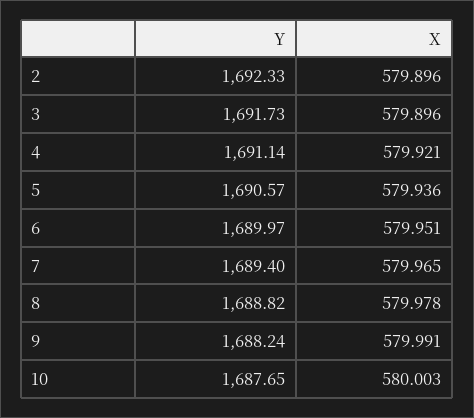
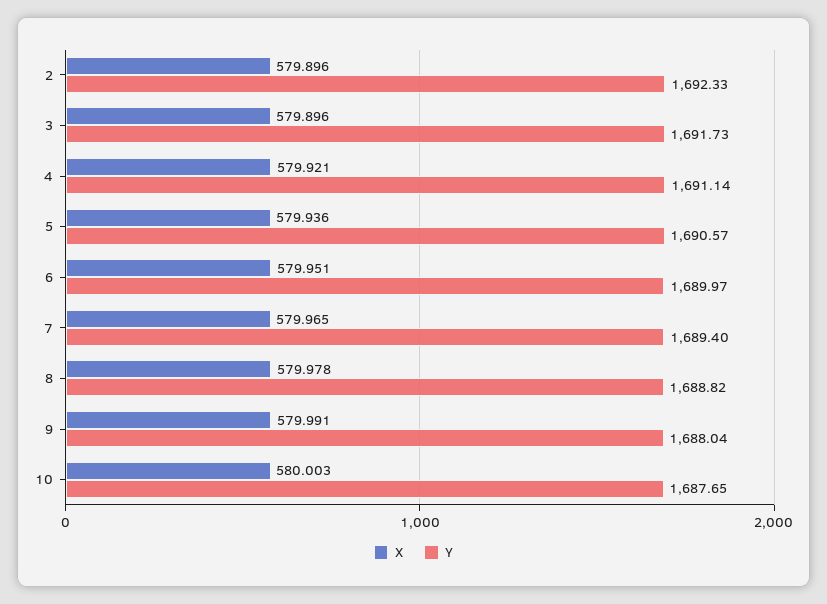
  {
    "Y": {
      "2": 1692.33,
      "3": 1691.73,
      "4": 1691.14,
      "5": 1690.57,
      "6": 1689.97,
      "7": 1689.4,
      "8": 1688.82,
-     "9": 1688.24,
+     "9": 1688.04,
      "10": 1687.65
    },
    "X": {
      "2": 579.896,
      "3": 579.896,
      "4": 579.921,
      "5": 579.936,
      "6": 579.951,
      "7": 579.965,
      "8": 579.978,
      "9": 579.991,
      "10": 580.003
    }
  }

